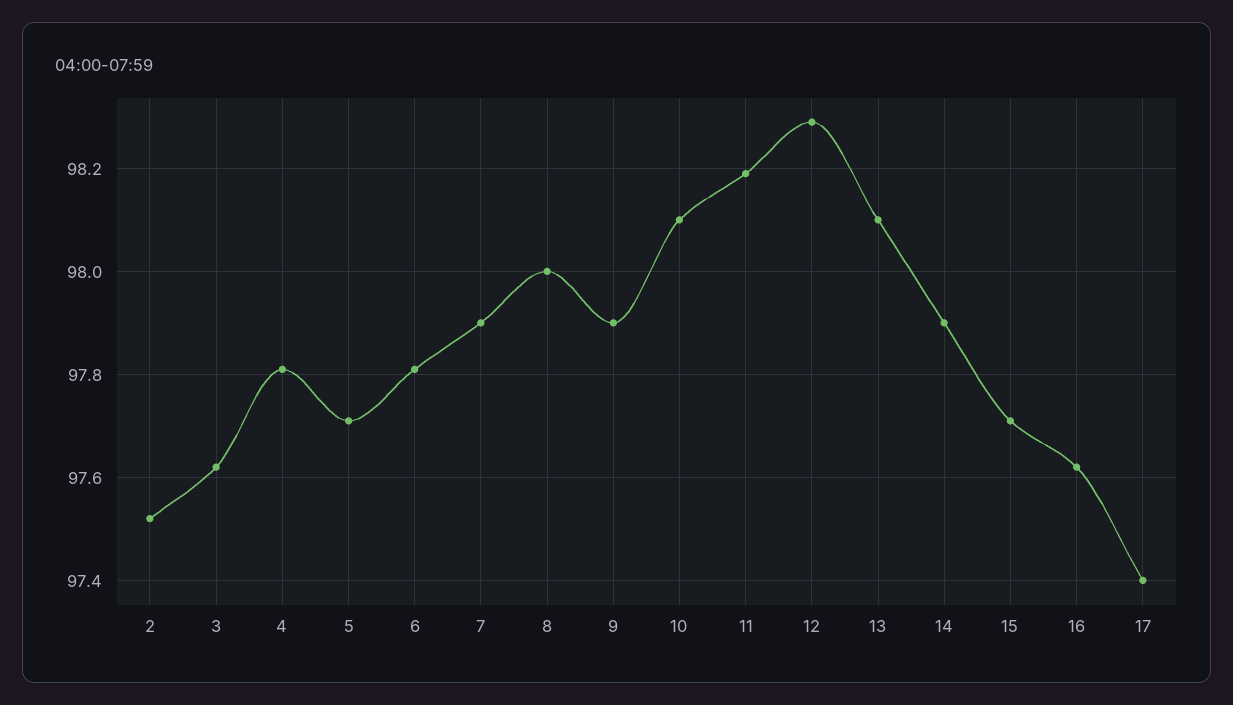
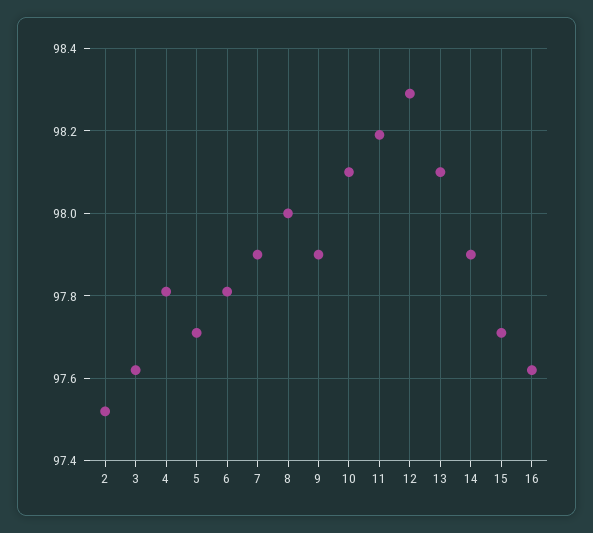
  {
    "2": 97.5,
    "3": 97.6,
    "4": 97.8,
    "5": 97.7,
    "6": 97.8,
    "7": 97.9,
    "8": 98,
    "9": 97.9,
    "10": 98.1,
    "11": 98.2,
    "12": 98.3,
    "13": 98.1,
    "14": 97.9,
    "15": 97.7,
-   "16": 97.6,
+   "16": 97.6
-   "17": 97.4
  }

